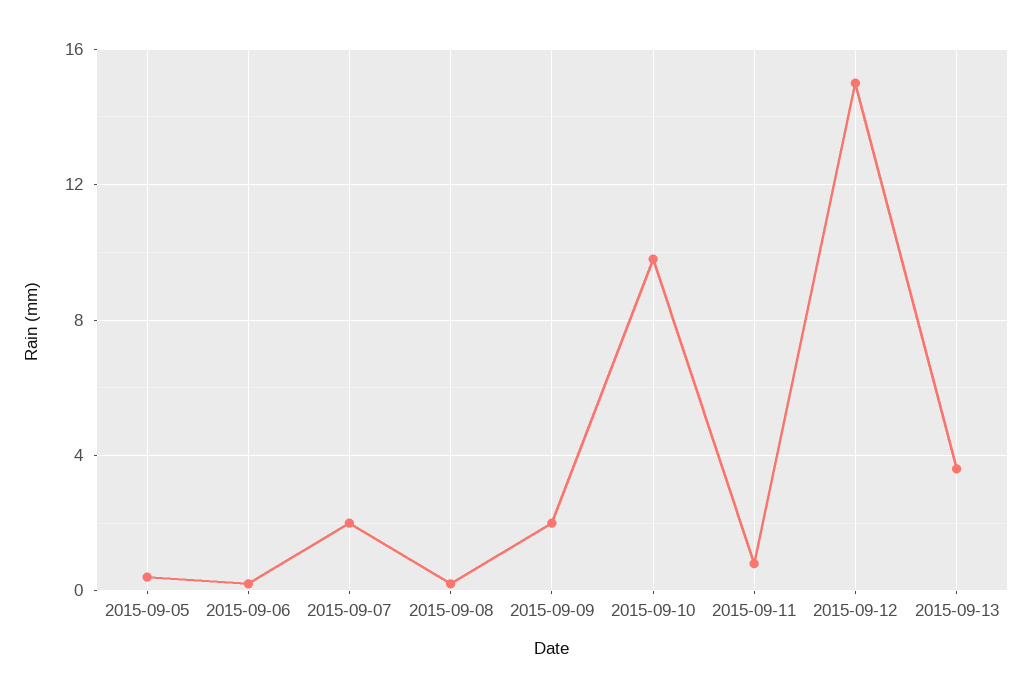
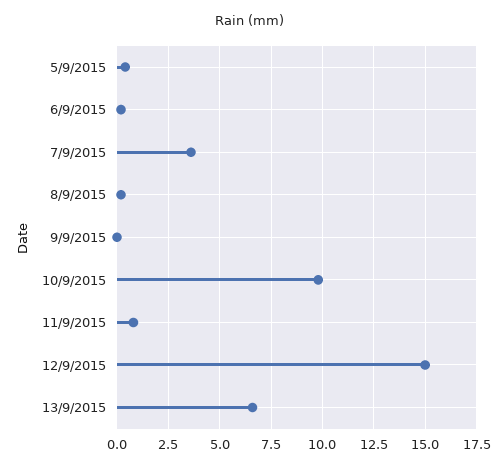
  {
    "2015-09-05": 0.5,
    "2015-09-06": 0,
-   "2015-09-07": 2,
+   "2015-09-07": 3.5,
    "2015-09-08": 0,
-   "2015-09-09": 2,
+   "2015-09-09": 0,
    "2015-09-10": 10,
    "2015-09-11": 1,
    "2015-09-12": 15,
-   "2015-09-13": 3.5
+   "2015-09-13": 6.5
  }

